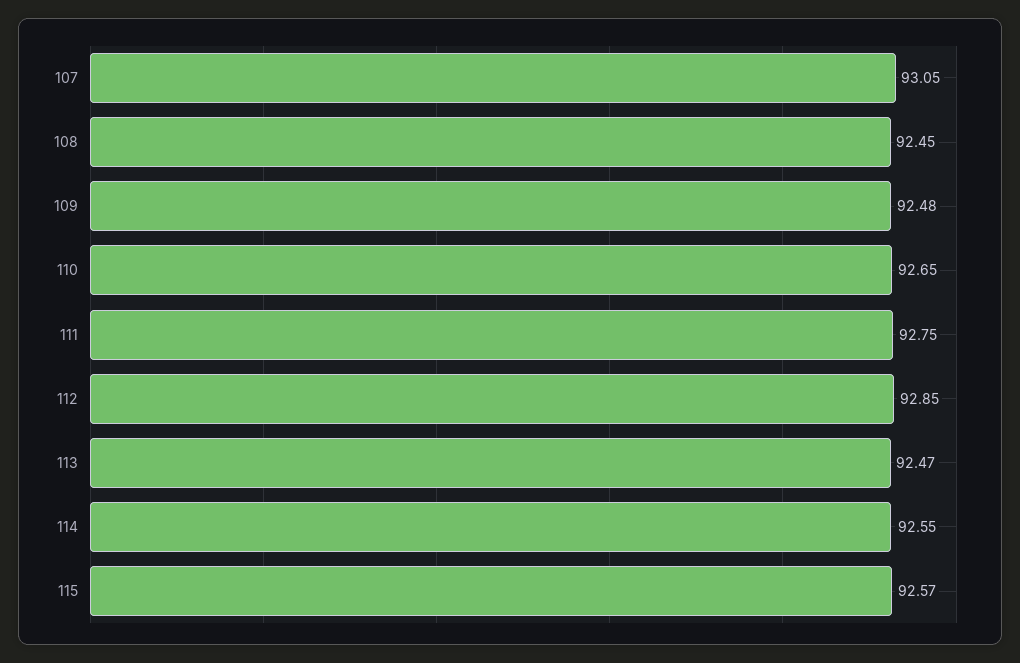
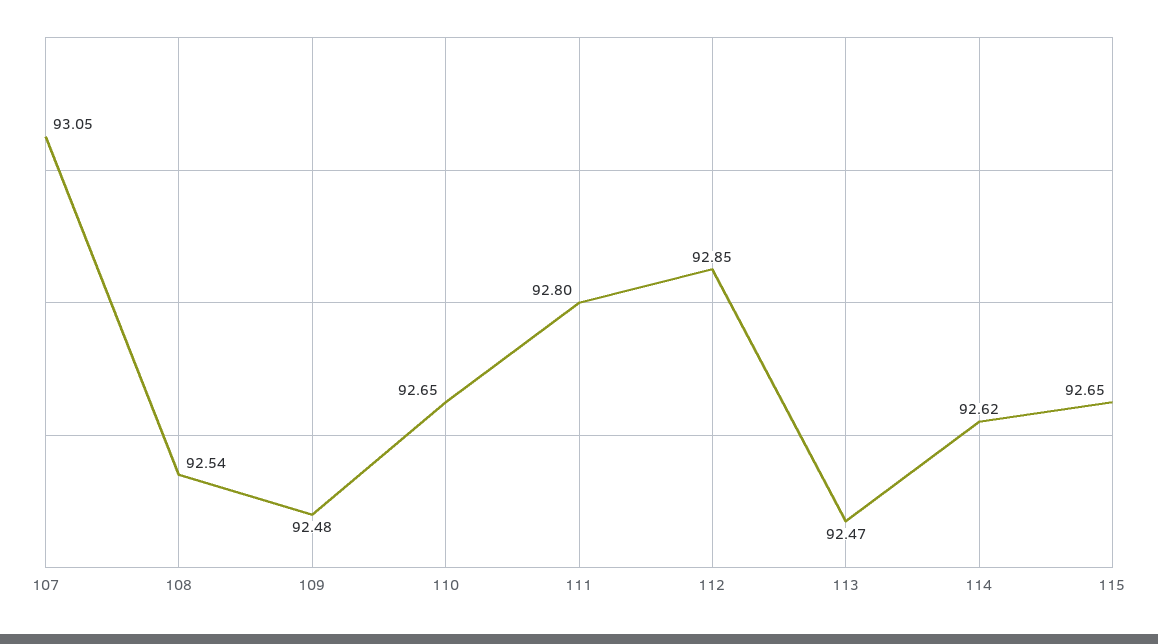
  {
    "107": 93.05,
-   "108": 92.45,
+   "108": 92.54,
    "109": 92.48,
    "110": 92.65,
-   "111": 92.75,
+   "111": 92.8,
    "112": 92.85,
    "113": 92.47,
-   "114": 92.55,
+   "114": 92.62,
-   "115": 92.57
+   "115": 92.65
  }

